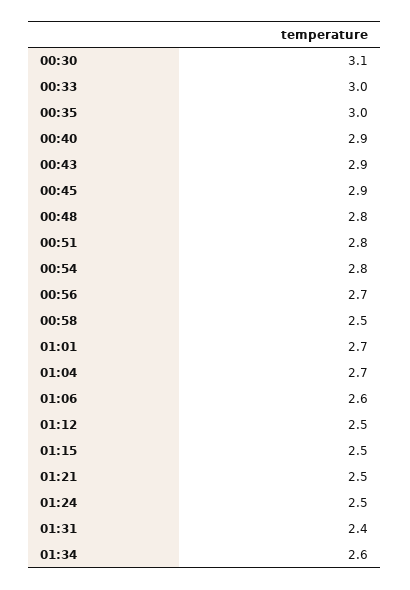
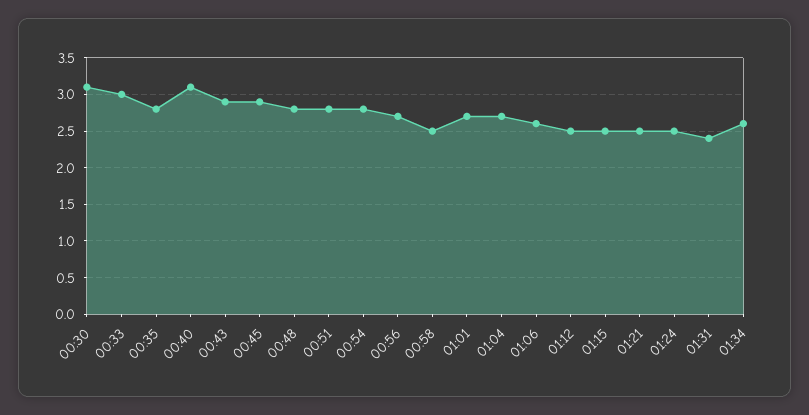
  {
    "00:30": 3.1,
    "00:33": 3,
-   "00:35": 3,
+   "00:35": 2.8,
-   "00:40": 2.9,
+   "00:40": 3.1,
    "00:43": 2.9,
    "00:45": 2.9,
    "00:48": 2.8,
    "00:51": 2.8,
    "00:54": 2.8,
    "00:56": 2.7,
    "00:58": 2.5,
    "01:01": 2.7,
    "01:04": 2.7,
    "01:06": 2.6,
    "01:12": 2.5,
    "01:15": 2.5,
    "01:21": 2.5,
    "01:24": 2.5,
    "01:31": 2.4,
    "01:34": 2.6
  }

